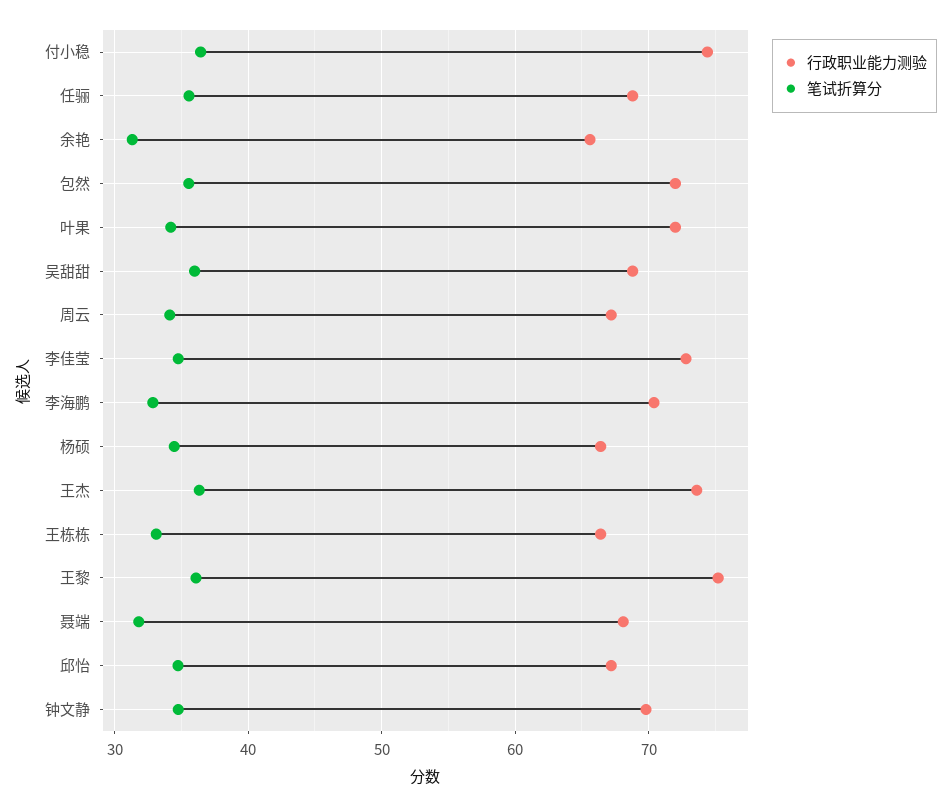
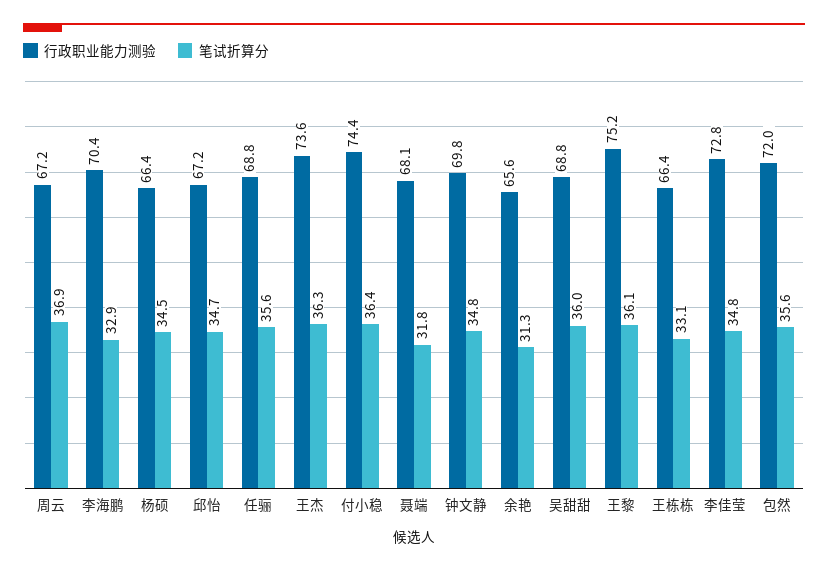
  {
    "行政职业能力测验": {
      "付小稳": 74.4,
      "任骊": 68.8,
      "余艳": 65.6,
      "包然": 72,
-     "叶果": 72,
      "吴甜甜": 68.8,
      "周云": 67.2,
      "李佳莹": 72.8,
      "李海鹏": 70.4,
      "杨硕": 66.4,
      "王杰": 73.6,
      "王栋栋": 66.4,
      "王黎": 75.2,
      "聂端": 68.1,
      "邱怡": 67.2,
      "钟文静": 69.8
    },
    "笔试折算分": {
      "付小稳": 36.4,
      "任骊": 35.6,
      "余艳": 31.3,
      "包然": 35.6,
-     "叶果": 34,
      "吴甜甜": 36,
-     "周云": 34,
+     "周云": 36.9,
      "李佳莹": 34.8,
      "李海鹏": 32.9,
      "杨硕": 34.5,
      "王杰": 36.3,
      "王栋栋": 33.1,
      "王黎": 36.1,
      "聂端": 31.8,
      "邱怡": 34.7,
      "钟文静": 34.8
    }
  }

